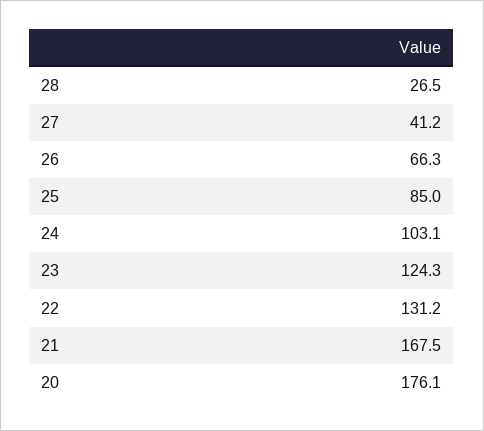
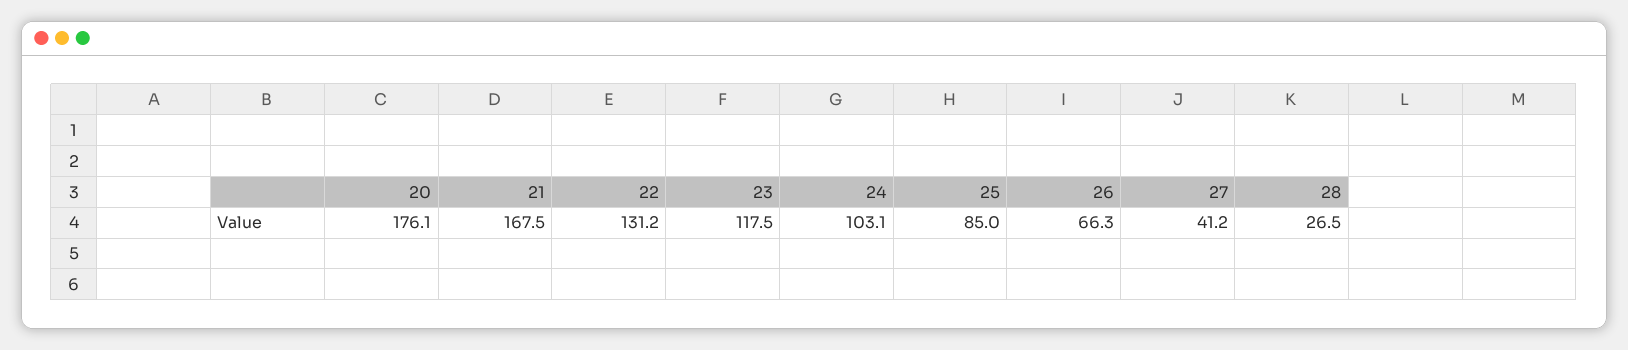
  {
    "28": 26.5,
    "27": 41.2,
    "26": 66.3,
    "25": 85,
    "24": 103.1,
-   "23": 124.3,
+   "23": 117.5,
    "22": 131.2,
    "21": 167.5,
    "20": 176.1
  }

